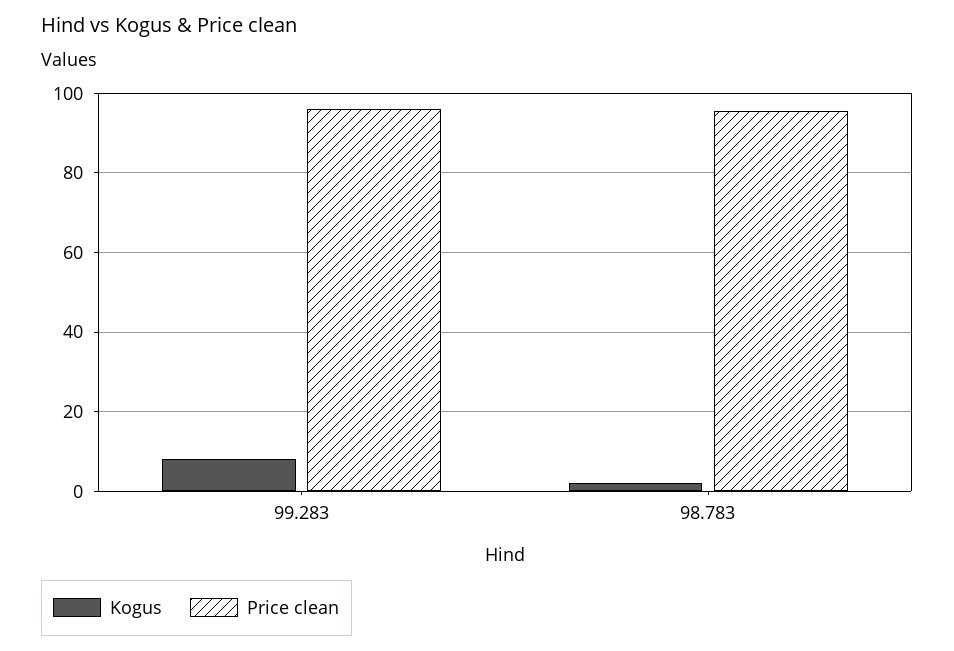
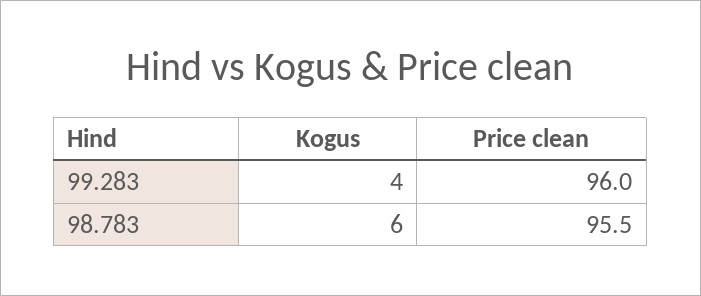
  {
    "Kogus": {
-     "99.283": 8,
+     "99.283": 4,
-     "98.783": 2
+     "98.783": 6
    },
    "Price clean": {
      "99.283": 96,
      "98.783": 95.5
    }
  }

